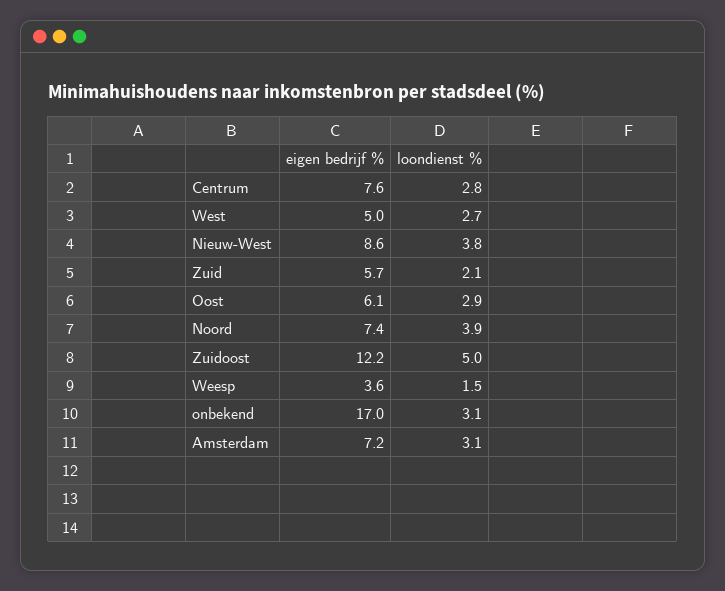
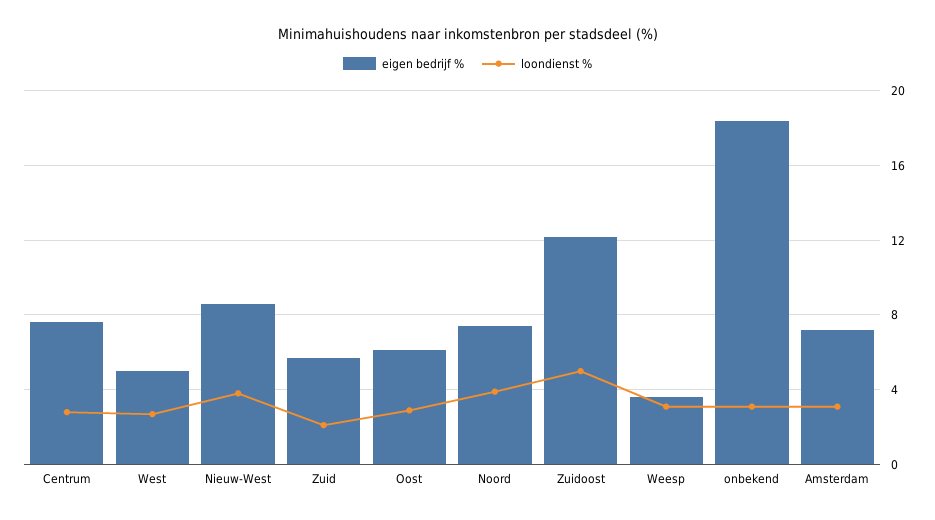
  {
    "eigen bedrijf %": {
      "Centrum": 7.6,
      "West": 5,
      "Nieuw-West": 8.6,
      "Zuid": 5.7,
      "Oost": 6.1,
      "Noord": 7.4,
      "Zuidoost": 12.2,
      "Weesp": 3.6,
-     "onbekend": 17,
+     "onbekend": 18.5,
      "Amsterdam": 7.2
    },
    "loondienst %": {
      "Centrum": 2.8,
      "West": 2.7,
      "Nieuw-West": 3.8,
      "Zuid": 2.1,
      "Oost": 2.9,
      "Noord": 3.9,
      "Zuidoost": 5,
-     "Weesp": 1.5,
+     "Weesp": 3,
      "onbekend": 3.1,
      "Amsterdam": 3.1
    }
  }

